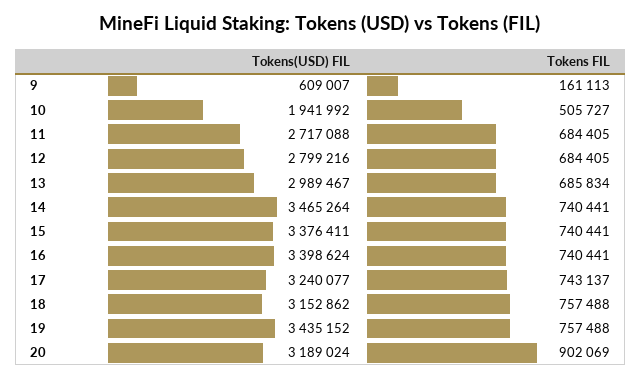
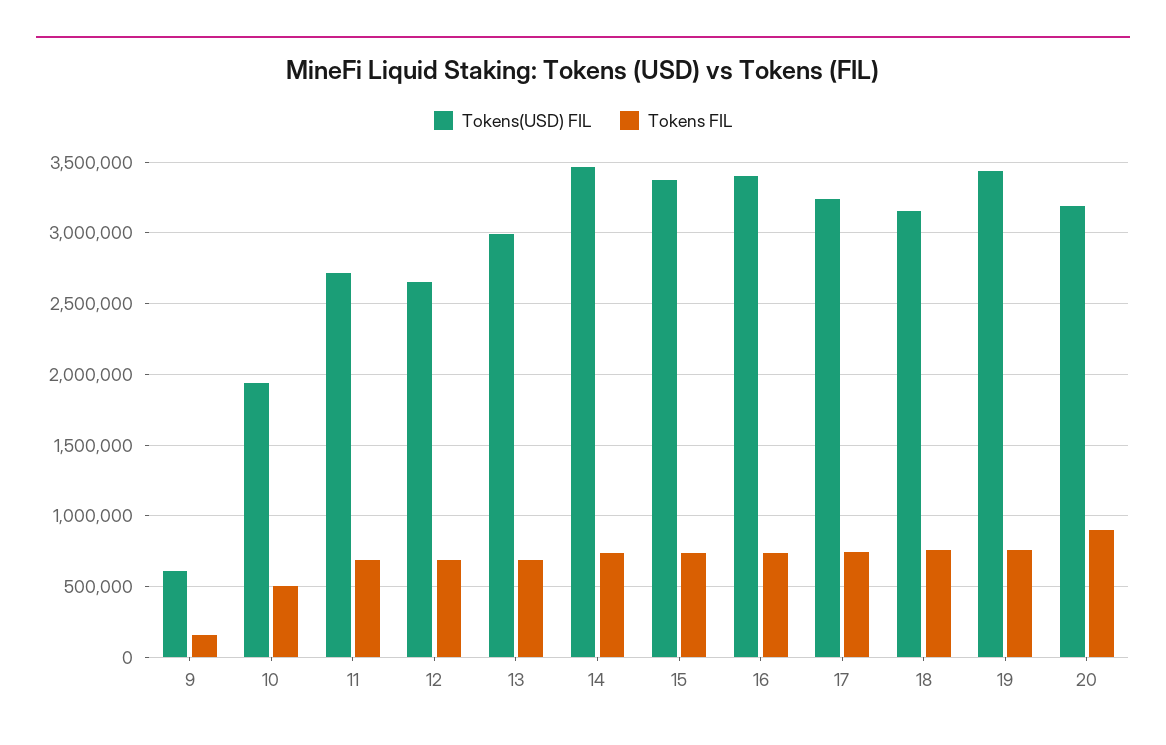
  {
    "Tokens(USD) FIL": {
      "9": 609007,
      "10": 1941992,
      "11": 2717088,
-     "12": 2799216,
+     "12": 2650000,
      "13": 2989467,
      "14": 3465264,
      "15": 3376411,
      "16": 3398624,
      "17": 3240077,
      "18": 3152862,
      "19": 3435152,
      "20": 3189024
    },
    "Tokens FIL": {
      "9": 161113,
      "10": 505727,
      "11": 684405,
      "12": 684405,
      "13": 685834,
      "14": 740441,
      "15": 740441,
      "16": 740441,
      "17": 743137,
      "18": 757488,
      "19": 757488,
      "20": 902069
    }
  }

